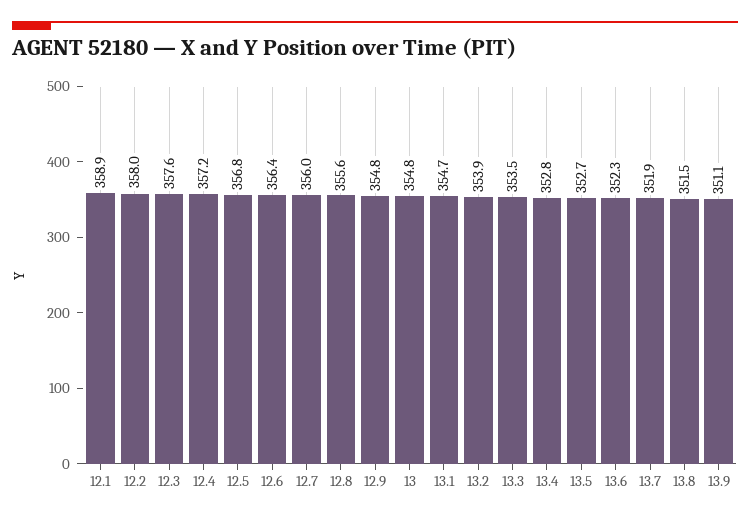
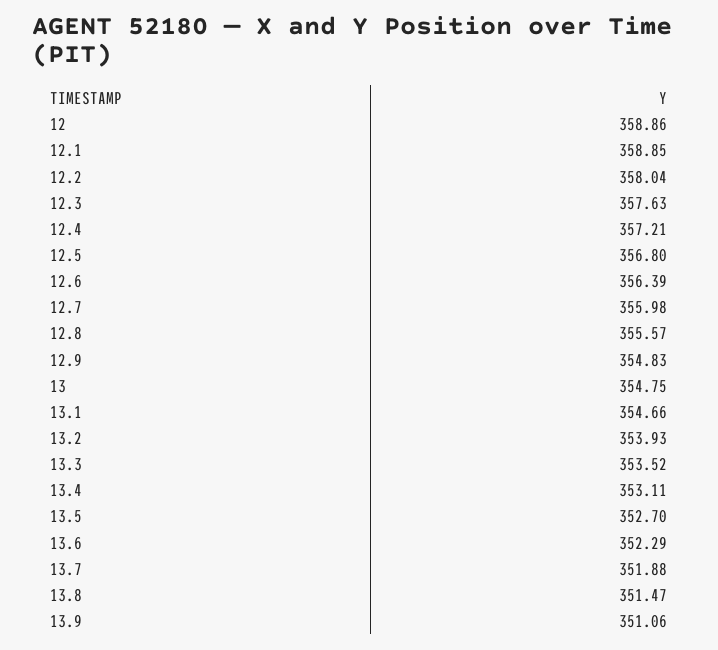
  {
    "12.1": 358.85,
    "12.2": 358.04,
    "12.3": 357.63,
    "12.4": 357.21,
    "12.5": 356.8,
    "12.6": 356.39,
    "12.7": 355.98,
    "12.8": 355.57,
    "12.9": 354.83,
    "13": 354.75,
    "13.1": 354.66,
    "13.2": 353.93,
    "13.3": 353.52,
-   "13.4": 352.8,
+   "13.4": 353.11,
    "13.5": 352.7,
    "13.6": 352.29,
    "13.7": 351.88,
    "13.8": 351.47,
-   "13.9": 351.06
+   "13.9": 351.06,
+   "12": 358.86
  }

